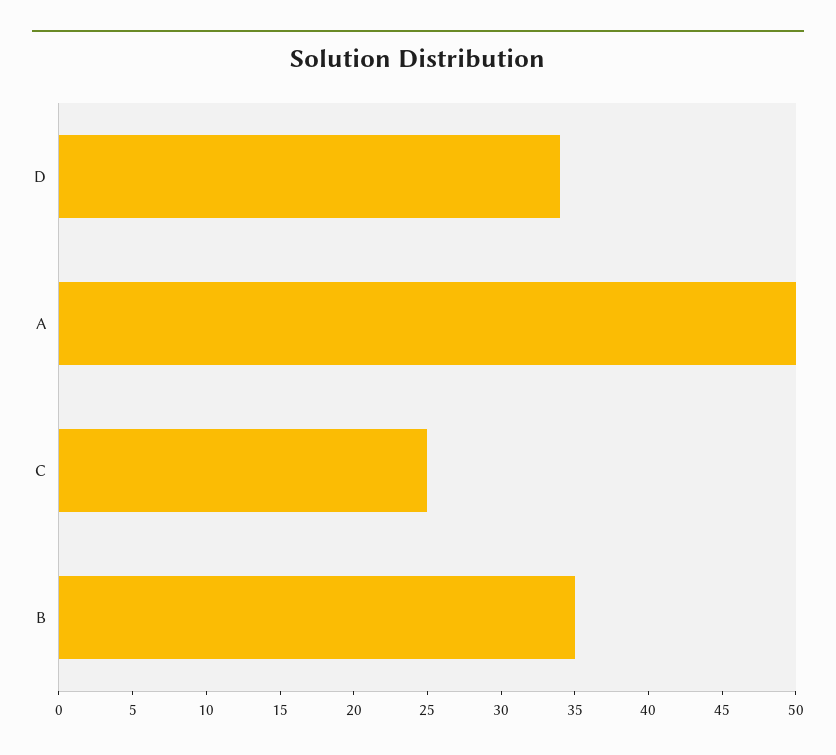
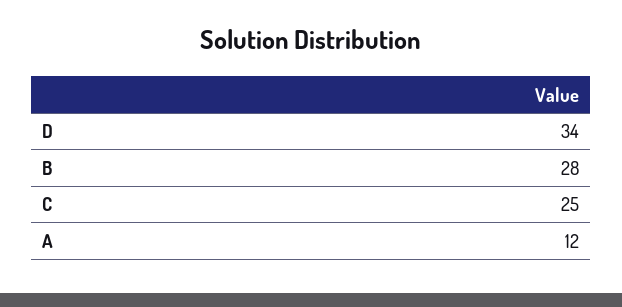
  {
    "D": 34,
-   "A": 50,
+   "A": 12,
    "C": 25,
-   "B": 35
+   "B": 28
  }

